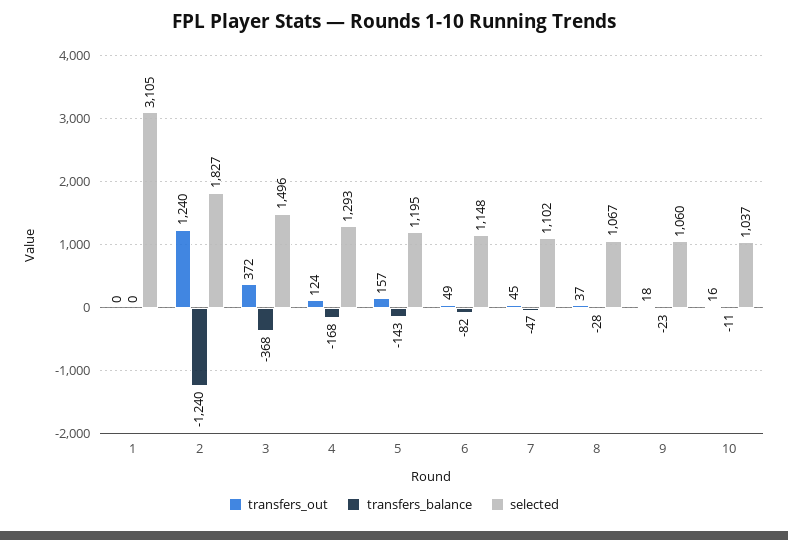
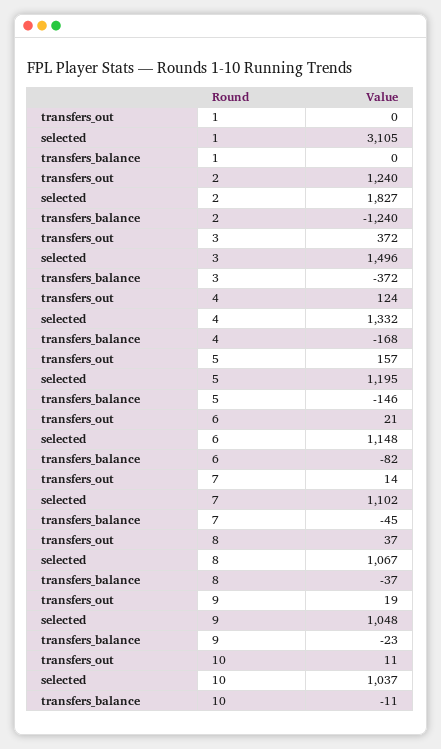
  {
    "transfers_out": {
      "1": 0,
      "2": 1240,
      "3": 372,
      "4": 124,
      "5": 157,
-     "6": 49,
+     "6": 21,
-     "7": 45,
+     "7": 14,
      "8": 37,
-     "9": 18,
+     "9": 19,
-     "10": 16
+     "10": 11
    },
    "transfers_balance": {
      "1": 0,
      "2": -1240,
-     "3": -368,
+     "3": -372,
      "4": -168,
-     "5": -143,
+     "5": -146,
      "6": -82,
-     "7": -47,
+     "7": -45,
-     "8": -28,
+     "8": -37,
      "9": -23,
      "10": -11
    },
    "selected": {
      "1": 3105,
      "2": 1827,
      "3": 1496,
-     "4": 1293,
+     "4": 1332,
      "5": 1195,
      "6": 1148,
      "7": 1102,
      "8": 1067,
-     "9": 1060,
+     "9": 1048,
      "10": 1037
    }
  }

